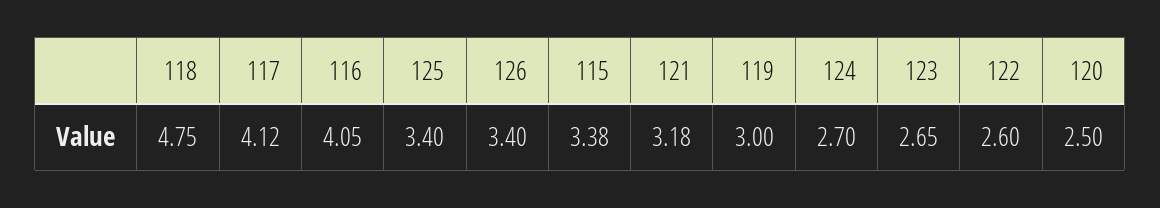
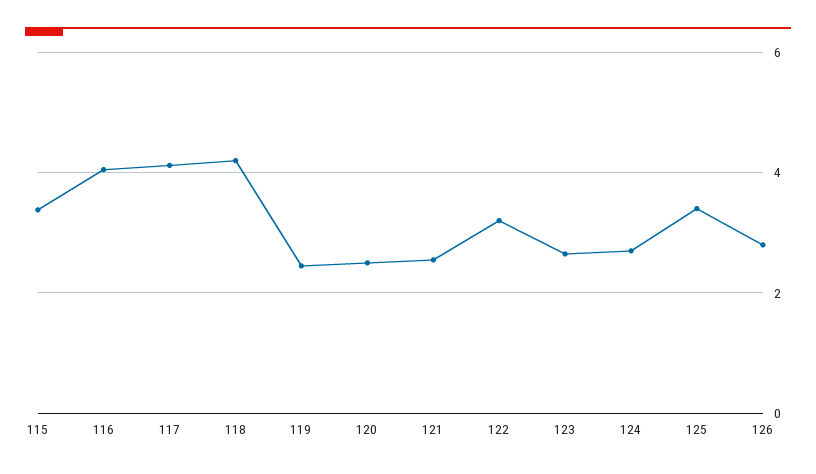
  {
-   "118": 4.75,
+   "118": 4.2,
    "117": 4.12,
    "116": 4.05,
    "125": 3.4,
-   "126": 3.4,
+   "126": 2.8,
    "115": 3.38,
-   "121": 3.18,
+   "121": 2.6,
-   "119": 3,
+   "119": 2.4,
    "124": 2.7,
    "123": 2.65,
-   "122": 2.6,
+   "122": 3.2,
    "120": 2.5
  }

